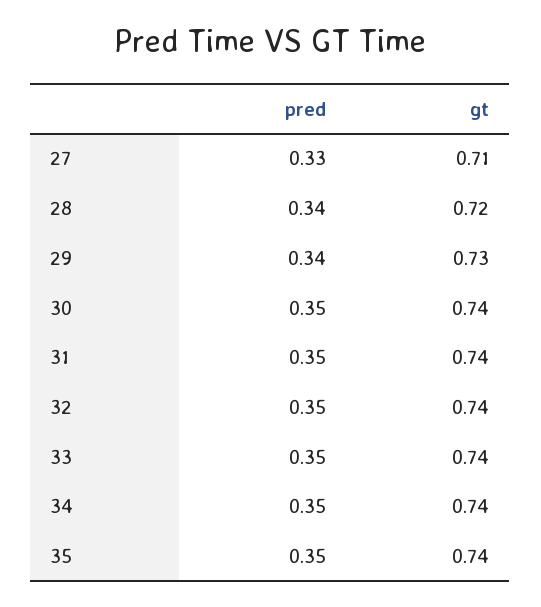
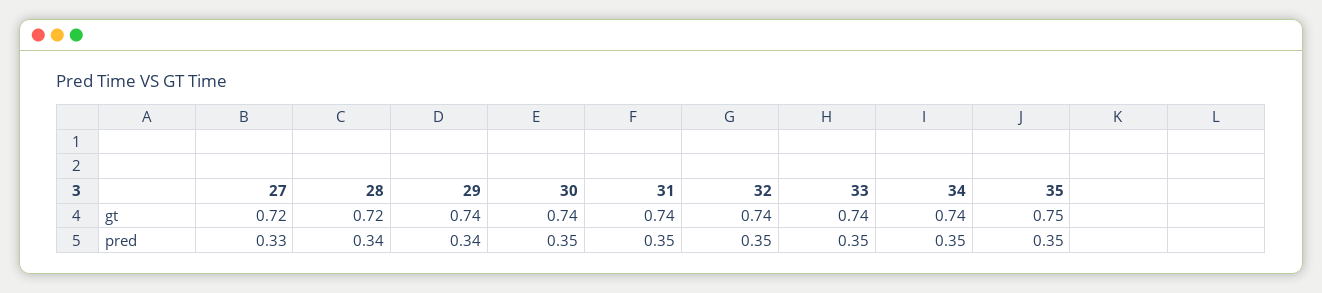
  {
    "pred": {
      "27": 0.33,
      "28": 0.34,
      "29": 0.34,
      "30": 0.35,
      "31": 0.35,
      "32": 0.35,
      "33": 0.35,
      "34": 0.35,
      "35": 0.35
    },
    "gt": {
-     "27": 0.71,
+     "27": 0.72,
      "28": 0.72,
-     "29": 0.73,
+     "29": 0.74,
      "30": 0.74,
      "31": 0.74,
      "32": 0.74,
      "33": 0.74,
      "34": 0.74,
-     "35": 0.74
+     "35": 0.75
    }
  }

